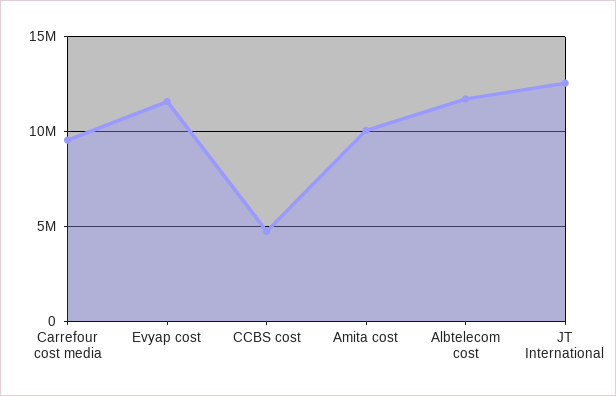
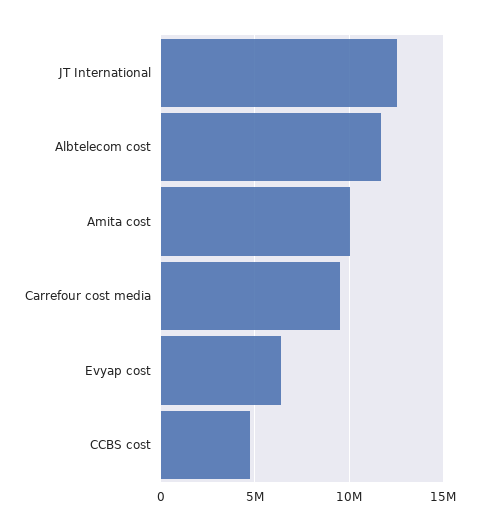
  {
    "Carrefour cost media": 9500000,
-   "Evyap cost": 11500000,
+   "Evyap cost": 6500000,
    "CCBS cost": 4500000,
    "Amita cost": 10000000,
    "Albtelecom cost": 11500000,
    "JT International": 12500000
  }

